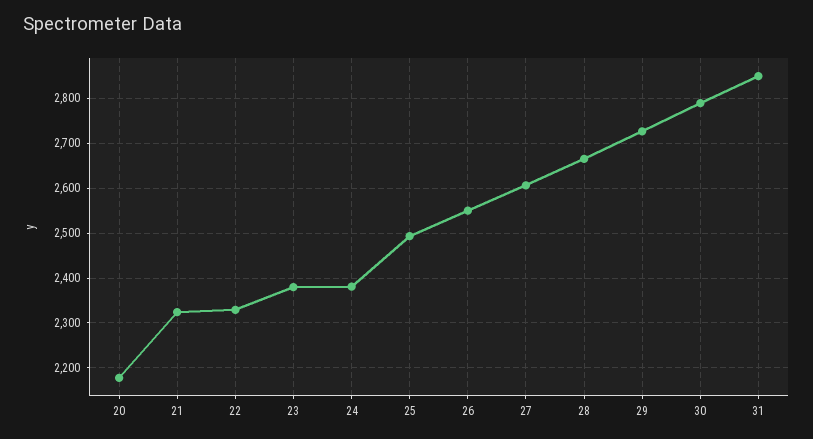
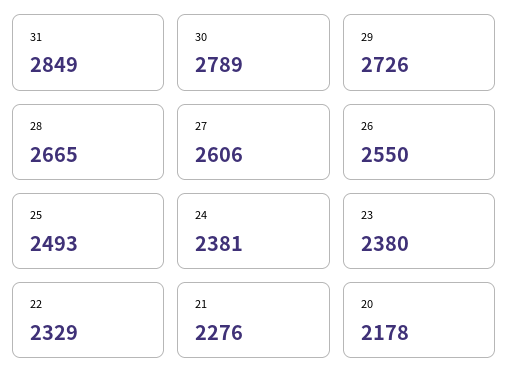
  {
    "20": 2178,
-   "21": 2320,
+   "21": 2276,
    "22": 2329,
    "23": 2380,
    "24": 2381,
    "25": 2493,
    "26": 2550,
    "27": 2606,
    "28": 2665,
    "29": 2726,
    "30": 2789,
    "31": 2849
  }

